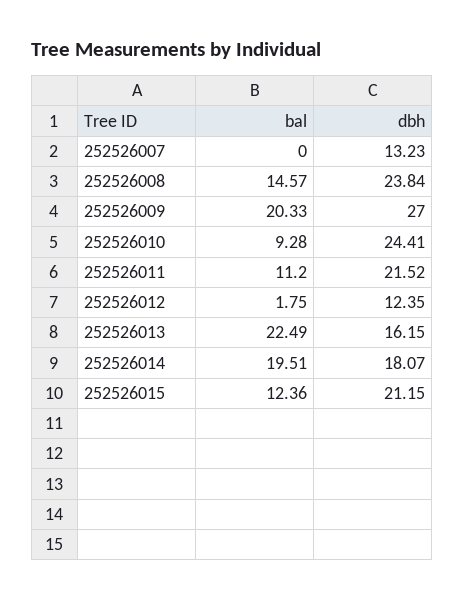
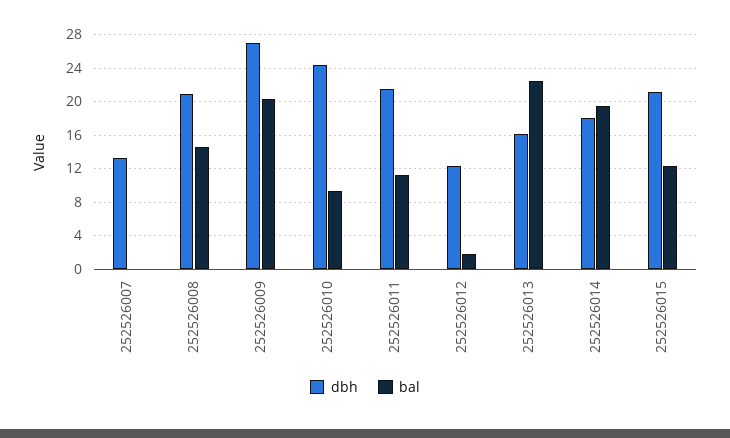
  {
    "bal": {
      "252526007": 0,
      "252526008": 14.57,
      "252526009": 20.33,
      "252526010": 9.28,
      "252526011": 11.2,
      "252526012": 1.75,
      "252526013": 22.49,
      "252526014": 19.51,
      "252526015": 12.36
    },
    "dbh": {
      "252526007": 13.23,
-     "252526008": 23.84,
+     "252526008": 21,
      "252526009": 27,
      "252526010": 24.41,
      "252526011": 21.52,
      "252526012": 12.35,
      "252526013": 16.15,
      "252526014": 18.07,
      "252526015": 21.15
    }
  }

